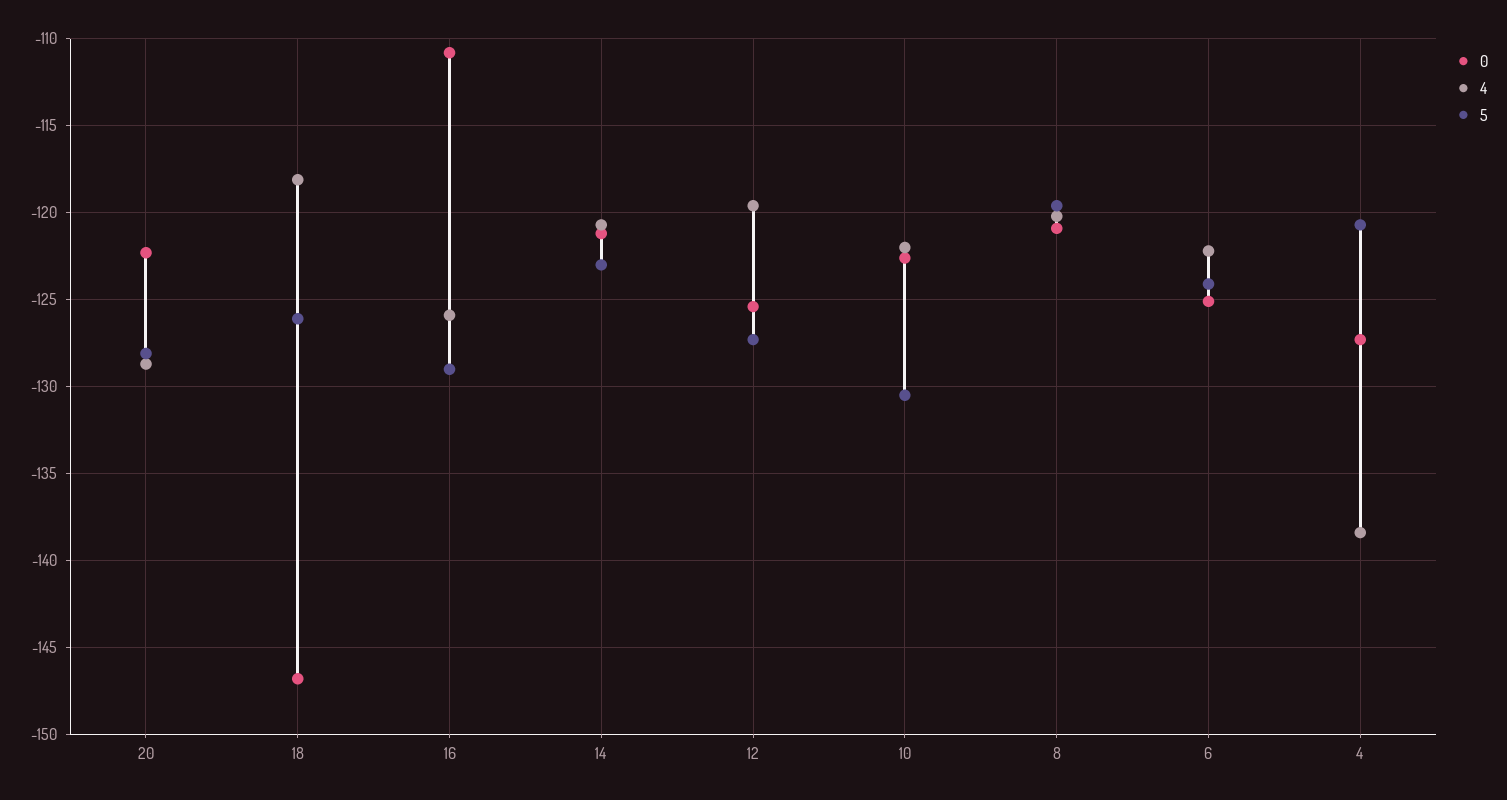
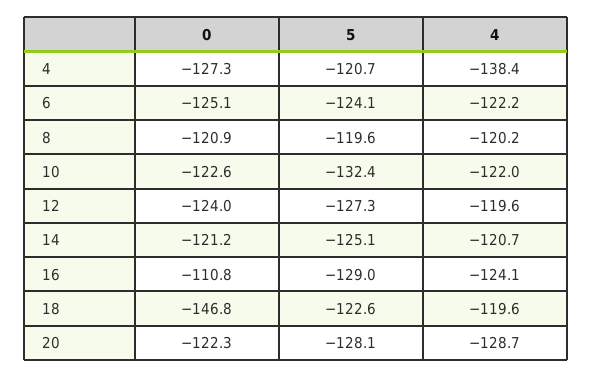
  {
    "0": {
      "20": -122.3,
      "18": -146.8,
      "16": -110.8,
      "14": -121.2,
-     "12": -125.5,
+     "12": -124,
      "10": -122.6,
      "8": -120.9,
      "6": -125.1,
      "4": -127.3
    },
    "4": {
      "20": -128.7,
-     "18": -118,
+     "18": -119.6,
-     "16": -126,
+     "16": -124.1,
      "14": -120.7,
      "12": -119.6,
      "10": -122,
      "8": -120.2,
      "6": -122.2,
      "4": -138.4
    },
    "5": {
      "20": -128.1,
-     "18": -126,
+     "18": -122.6,
      "16": -129,
-     "14": -123,
+     "14": -125.1,
      "12": -127.3,
-     "10": -130.5,
+     "10": -132.4,
      "8": -119.6,
      "6": -124.1,
      "4": -120.7
    }
  }

